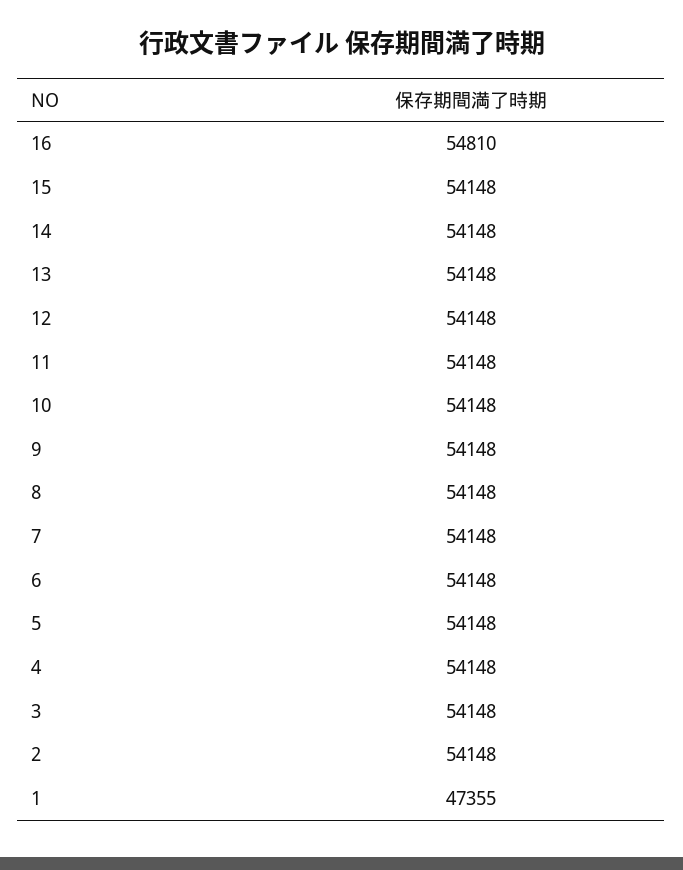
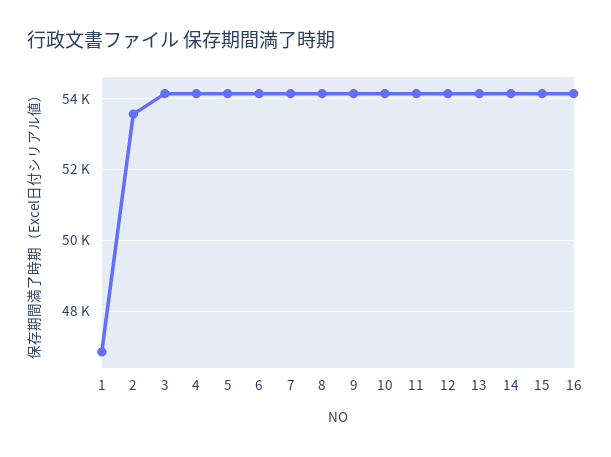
  {
-   "16": 54810,
+   "16": 54200,
    "15": 54148,
    "14": 54148,
    "13": 54148,
    "12": 54148,
    "11": 54148,
    "10": 54148,
    "9": 54148,
    "8": 54148,
    "7": 54148,
    "6": 54148,
    "5": 54148,
    "4": 54148,
    "3": 54148,
-   "2": 54148,
+   "2": 53600,
-   "1": 47355
+   "1": 46800
  }

